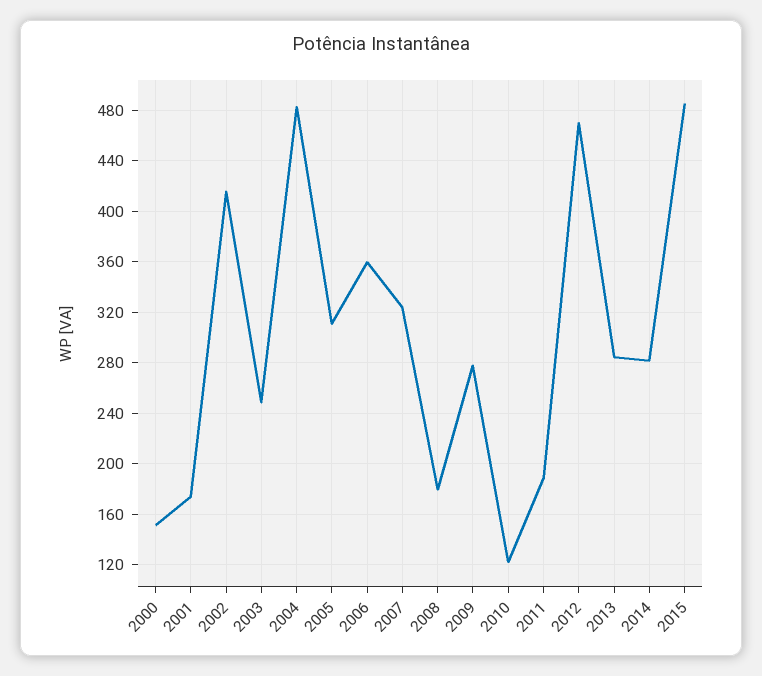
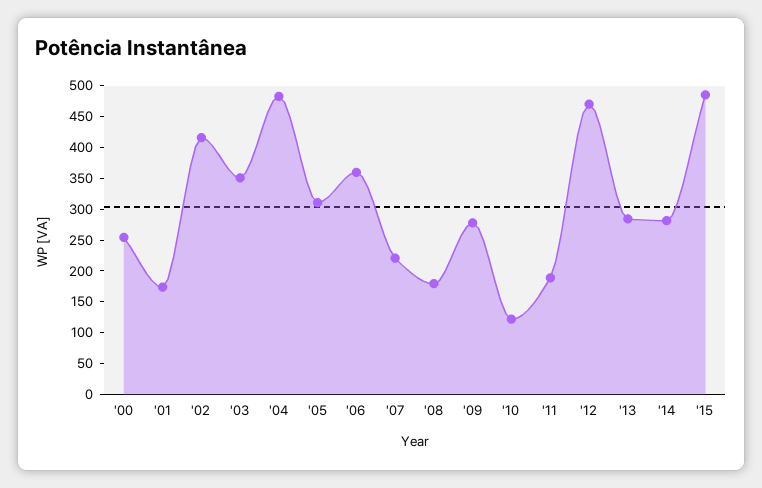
  {
-   "2000": 150,
+   "2000": 250,
    "2001": 175,
    "2002": 415,
-   "2003": 250,
+   "2003": 350,
    "2004": 485,
    "2005": 310,
    "2006": 360,
-   "2007": 325,
+   "2007": 225,
    "2008": 180,
    "2009": 280,
    "2010": 120,
    "2011": 190,
    "2012": 470,
    "2013": 285,
    "2014": 280,
    "2015": 485
  }

